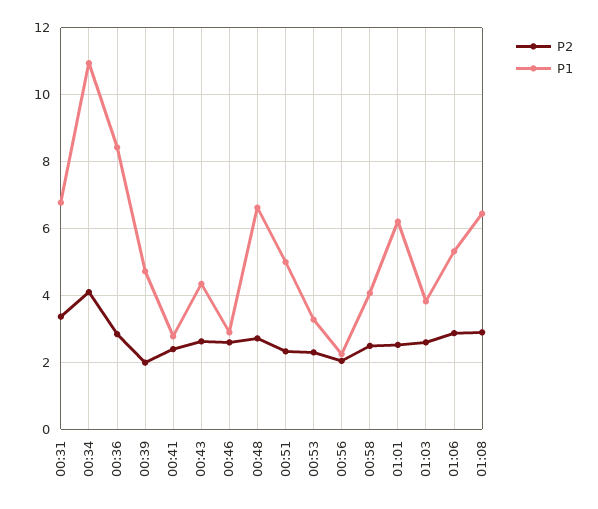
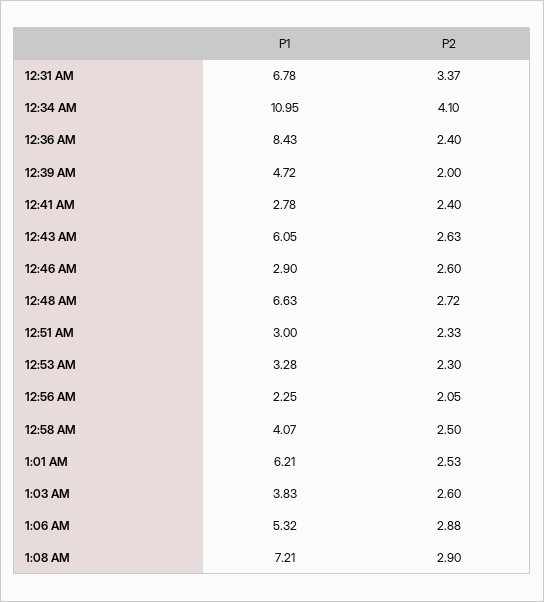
  {
    "P2": {
      "00:31": 3.37,
      "00:34": 4.1,
-     "00:36": 2.8,
+     "00:36": 2.4,
      "00:39": 2,
      "00:41": 2.4,
      "00:43": 2.63,
      "00:46": 2.6,
      "00:48": 2.72,
      "00:51": 2.33,
      "00:53": 2.3,
      "00:56": 2.05,
      "00:58": 2.5,
      "01:01": 2.53,
      "01:03": 2.6,
      "01:06": 2.88,
      "01:08": 2.9
    },
    "P1": {
      "00:31": 6.78,
      "00:34": 10.95,
      "00:36": 8.43,
      "00:39": 4.72,
      "00:41": 2.78,
-     "00:43": 4.4,
+     "00:43": 6.05,
      "00:46": 2.9,
      "00:48": 6.63,
-     "00:51": 5,
+     "00:51": 3,
      "00:53": 3.28,
      "00:56": 2.25,
      "00:58": 4.07,
      "01:01": 6.21,
      "01:03": 3.83,
      "01:06": 5.32,
-     "01:08": 6.4
+     "01:08": 7.21
    }
  }

